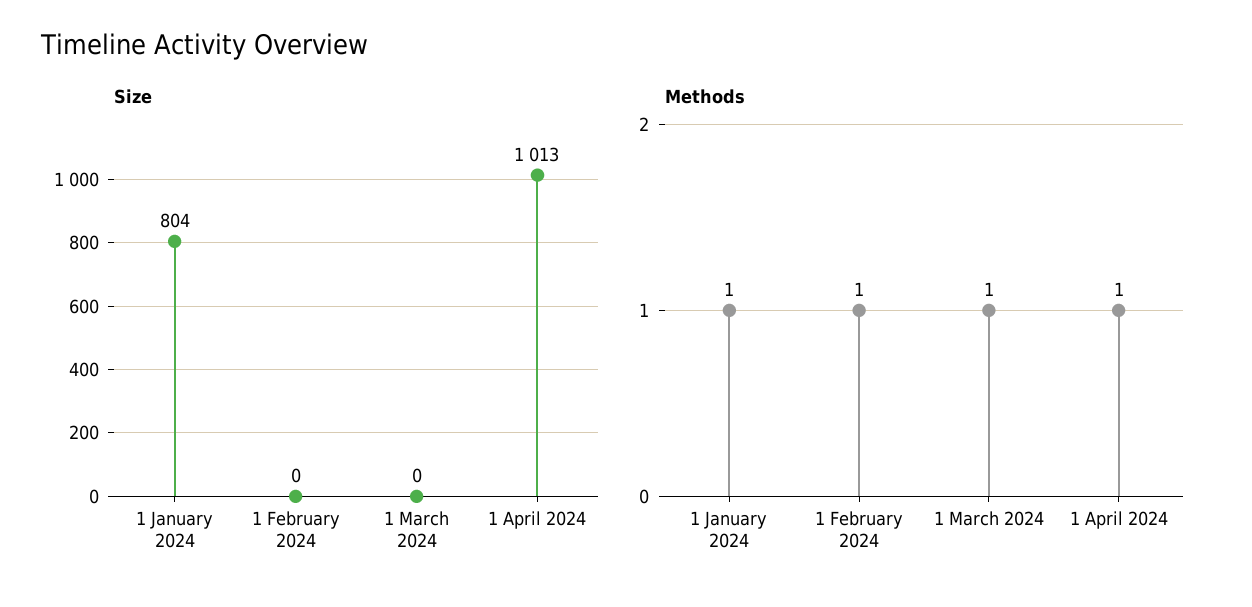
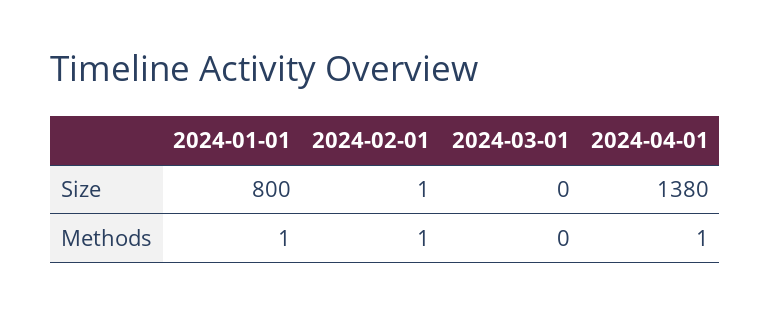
  {
    "Size": {
-     "1 January 2024": 804,
+     "1 January 2024": 800,
-     "1 February 2024": 0,
+     "1 February 2024": 1,
      "1 March 2024": 0,
-     "1 April 2024": 1013
+     "1 April 2024": 1380
    },
    "Methods": {
      "1 January 2024": 1,
      "1 February 2024": 1,
-     "1 March 2024": 1,
+     "1 March 2024": 0,
      "1 April 2024": 1
    }
  }

